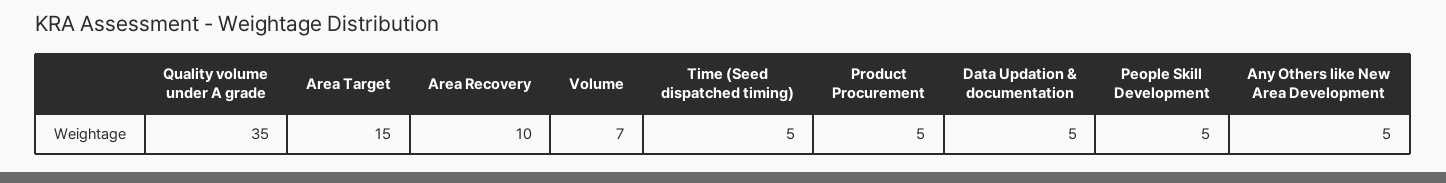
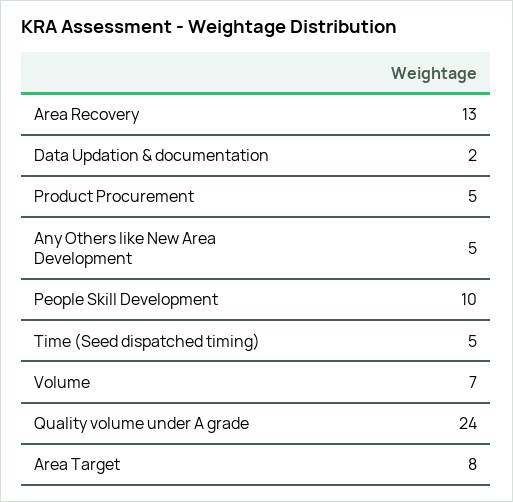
  {
-   "Quality volume under A grade": 35,
+   "Quality volume under A grade": 24,
-   "Area Target": 15,
+   "Area Target": 8,
-   "Area Recovery": 10,
+   "Area Recovery": 13,
    "Volume": 7,
    "Time (Seed dispatched timing)": 5,
    "Product Procurement": 5,
-   "Data Updation & documentation": 5,
+   "Data Updation & documentation": 2,
-   "People Skill Development": 5,
+   "People Skill Development": 10,
    "Any Others like New Area Development": 5
  }

